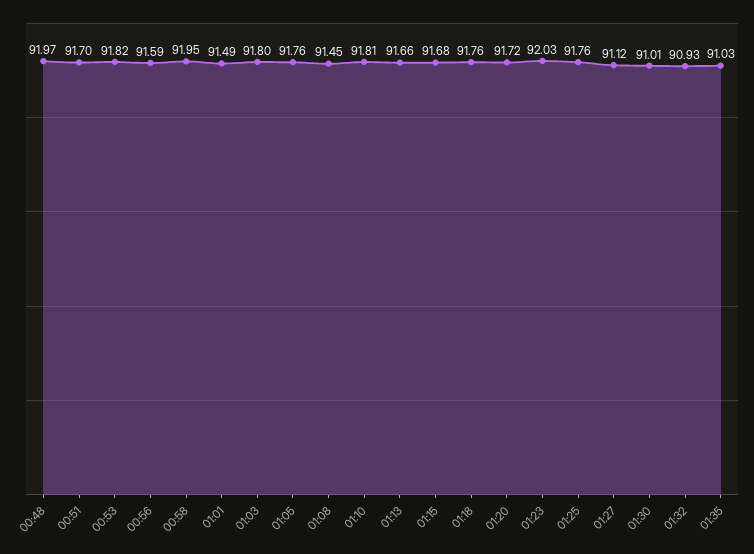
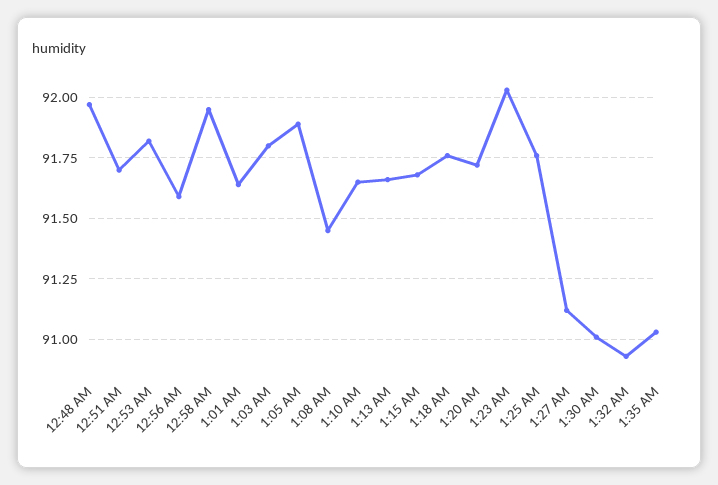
  {
    "00:48": 91.97,
    "00:51": 91.7,
    "00:53": 91.82,
    "00:56": 91.59,
    "00:58": 91.95,
-   "01:01": 91.49,
+   "01:01": 91.65,
    "01:03": 91.8,
-   "01:05": 91.76,
+   "01:05": 91.9,
    "01:08": 91.45,
-   "01:10": 91.81,
+   "01:10": 91.65,
    "01:13": 91.66,
    "01:15": 91.68,
    "01:18": 91.76,
    "01:20": 91.72,
    "01:23": 92.03,
    "01:25": 91.76,
    "01:27": 91.12,
    "01:30": 91.01,
    "01:32": 90.93,
    "01:35": 91.03
  }

